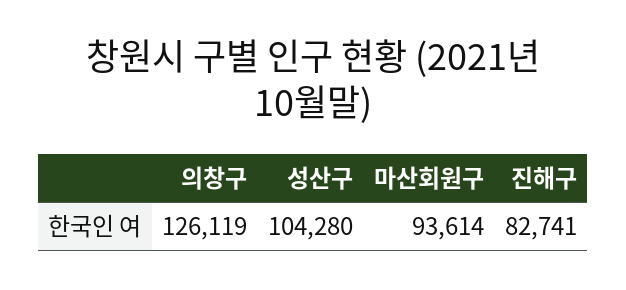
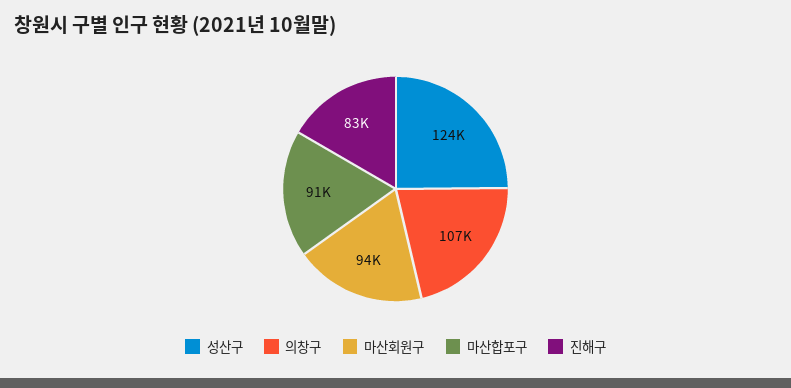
  {
-   "의창구": 126119,
+   "의창구": 107000,
-   "성산구": 104280,
+   "성산구": 124000,
    "마산회원구": 93614,
-   "진해구": 82741
+   "진해구": 82741,
+   "마산합포구": 91000
  }

